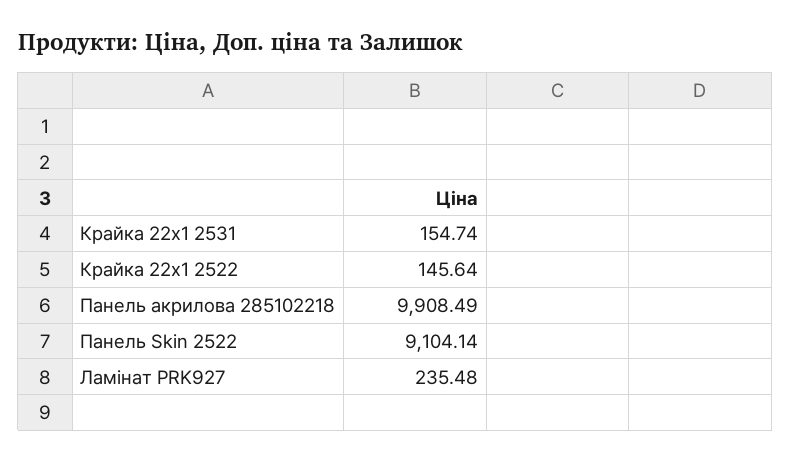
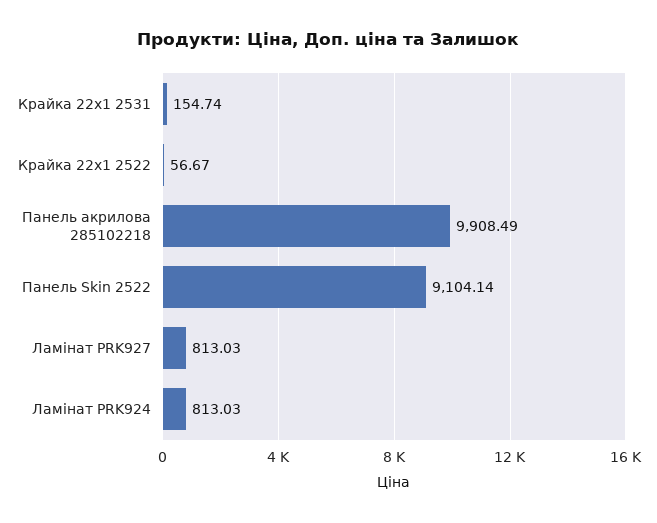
  {
    "Крайка 22x1 2531": 154.74,
-   "Крайка 22x1 2522": 145.64,
+   "Крайка 22x1 2522": 56.67,
    "Панель акрилова 285102218": 9908.49,
    "Панель Skin 2522": 9104.14,
-   "Ламінат PRK927": 235.48
+   "Ламінат PRK927": 813.03,
+   "Ламінат PRK924": 813.03
  }

